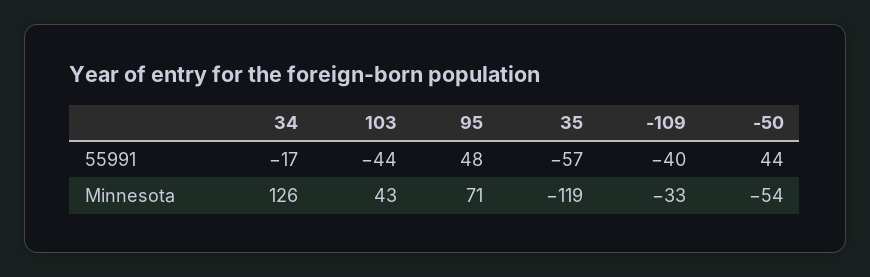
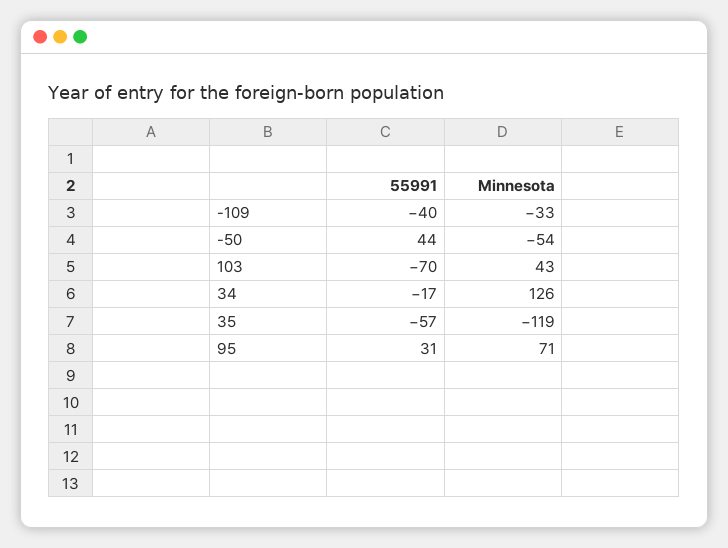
  {
    "34": {
      "55991": -17,
      "Minnesota": 126
    },
    "103": {
-     "55991": -44,
+     "55991": -70,
      "Minnesota": 43
    },
    "95": {
-     "55991": 48,
+     "55991": 31,
      "Minnesota": 71
    },
    "35": {
      "55991": -57,
      "Minnesota": -119
    },
    "-109": {
      "55991": -40,
      "Minnesota": -33
    },
    "-50": {
      "55991": 44,
      "Minnesota": -54
    }
  }

